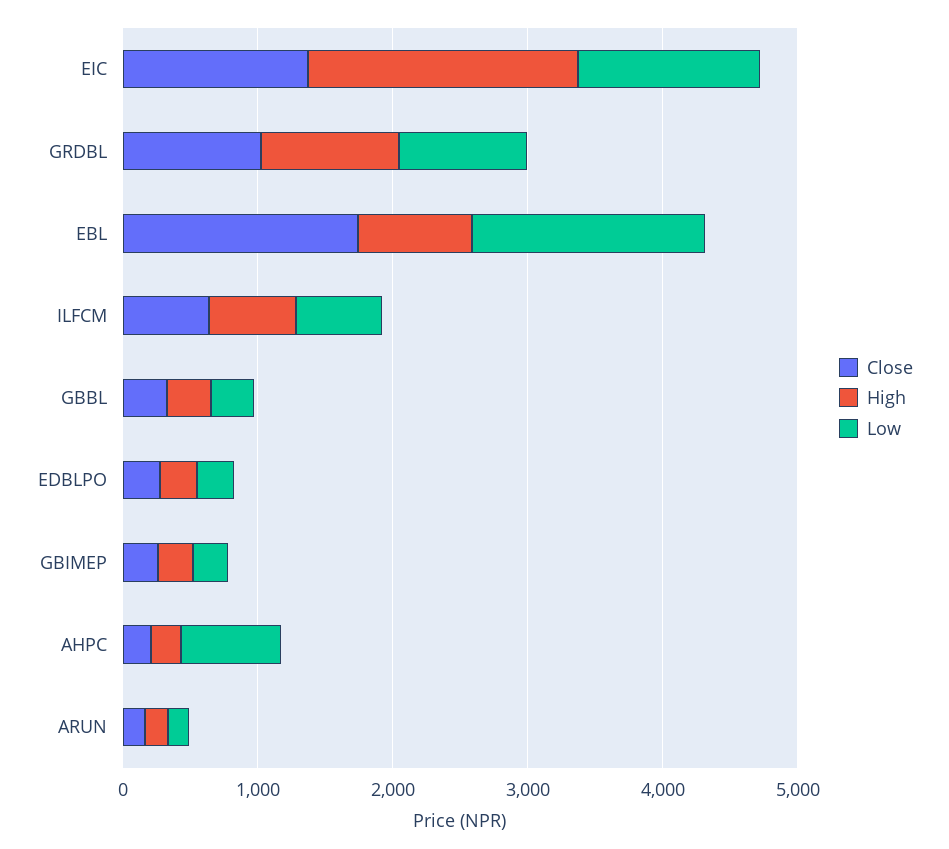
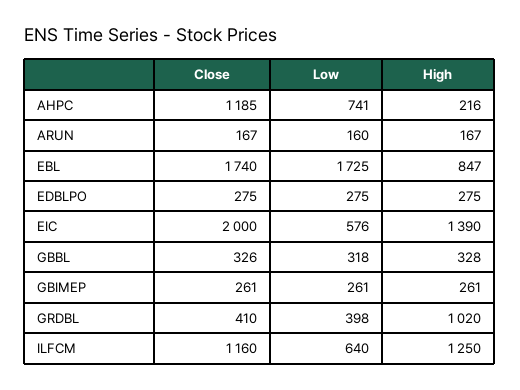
  {
    "Close": {
-     "EIC": 1400,
+     "EIC": 2000,
-     "GRDBL": 1000,
+     "GRDBL": 410,
      "EBL": 1740,
-     "ILFCM": 600,
+     "ILFCM": 1160,
      "GBBL": 326,
      "EDBLPO": 275,
      "GBIMEP": 261,
-     "AHPC": 200,
+     "AHPC": 1185,
      "ARUN": 167
    },
    "High": {
-     "EIC": 2000,
+     "EIC": 1390,
      "GRDBL": 1020,
      "EBL": 847,
-     "ILFCM": 600,
+     "ILFCM": 1250,
      "GBBL": 328,
      "EDBLPO": 275,
      "GBIMEP": 261,
      "AHPC": 216,
      "ARUN": 167
    },
    "Low": {
-     "EIC": 1400,
+     "EIC": 576,
-     "GRDBL": 1000,
+     "GRDBL": 398,
      "EBL": 1725,
      "ILFCM": 640,
      "GBBL": 318,
      "EDBLPO": 275,
      "GBIMEP": 261,
      "AHPC": 741,
      "ARUN": 160
    }
  }

